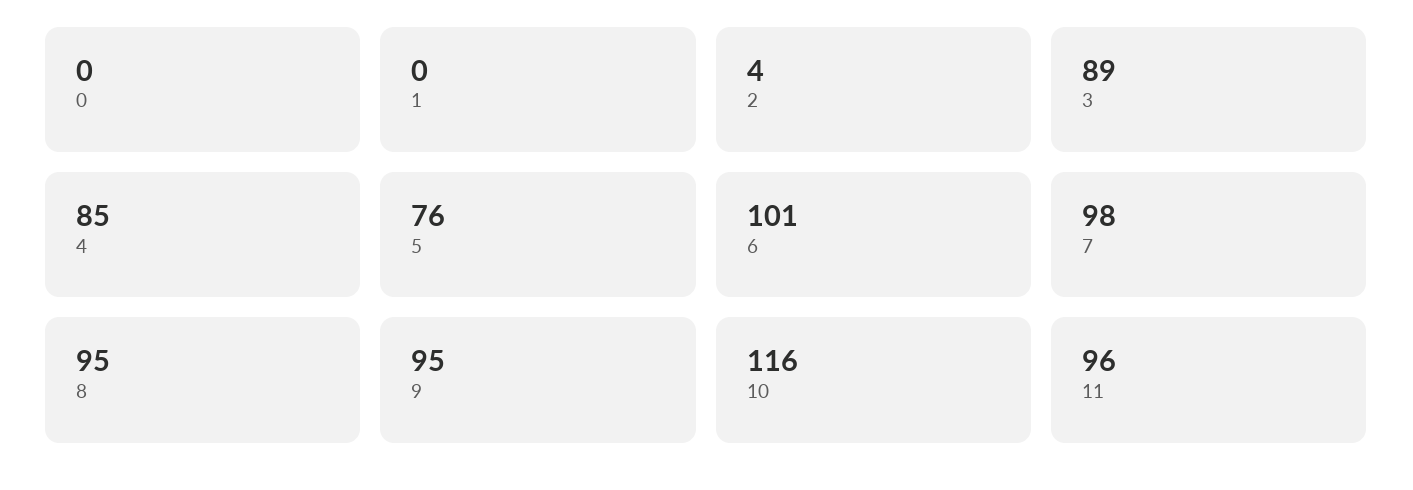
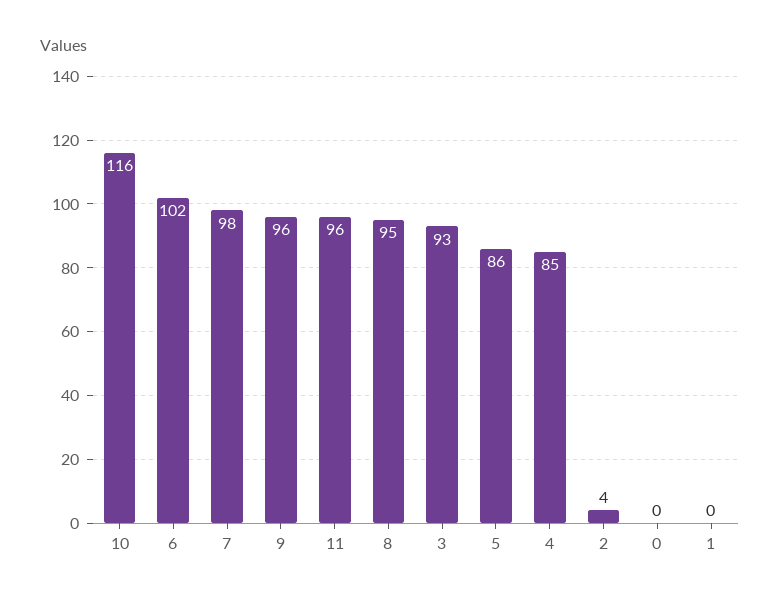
  {
    "0": 0,
    "1": 0,
    "2": 4,
-   "3": 89,
+   "3": 93,
    "4": 85,
-   "5": 76,
+   "5": 86,
-   "6": 101,
+   "6": 102,
    "7": 98,
    "8": 95,
-   "9": 95,
+   "9": 96,
    "10": 116,
    "11": 96
  }

